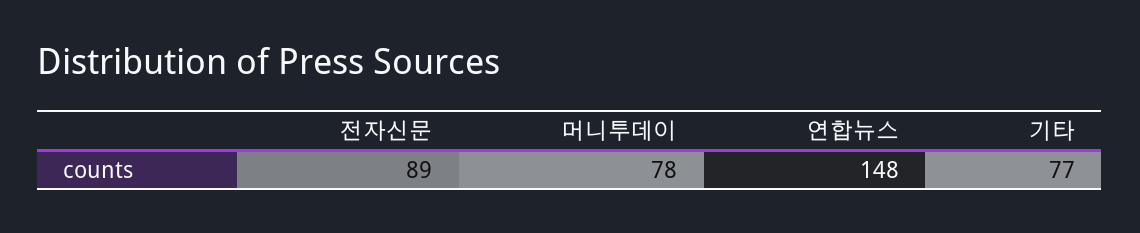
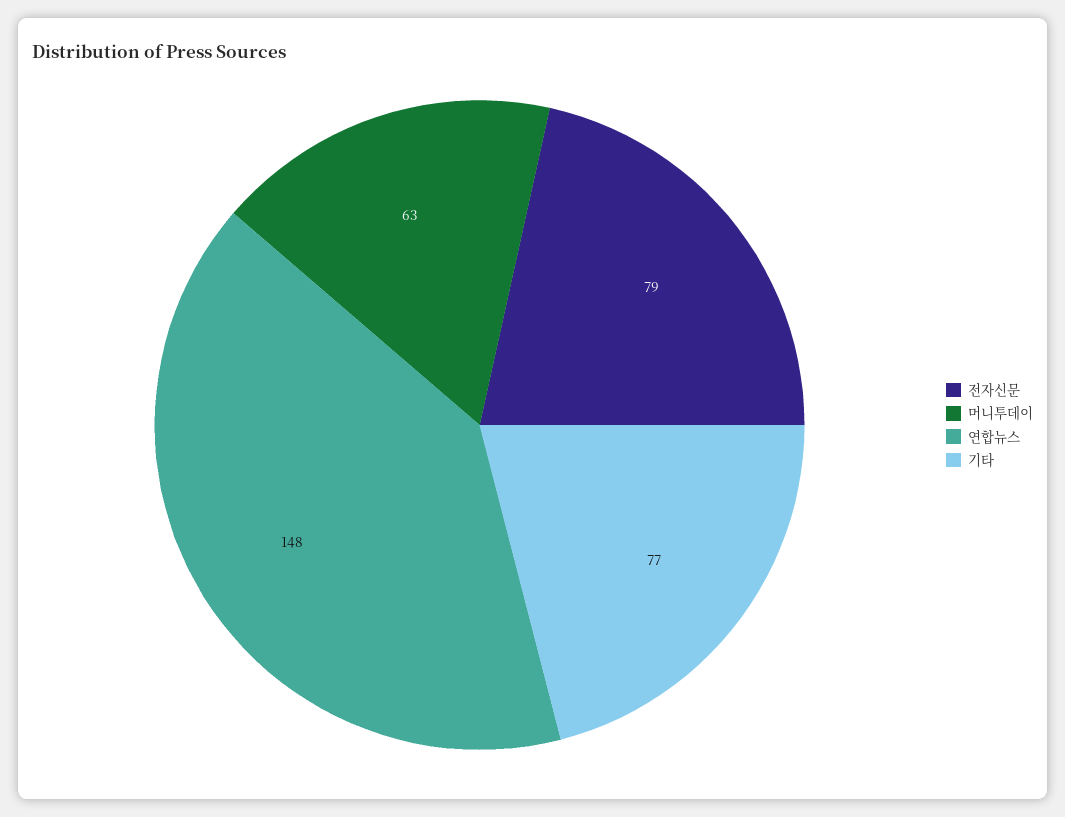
  {
-   "전자신문": 89,
+   "전자신문": 79,
-   "머니투데이": 78,
+   "머니투데이": 63,
    "연합뉴스": 148,
    "기타": 77
  }

